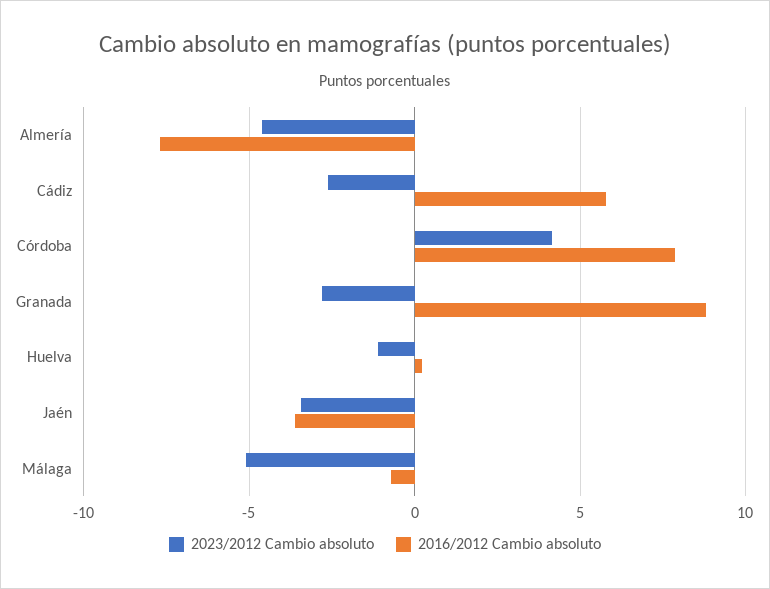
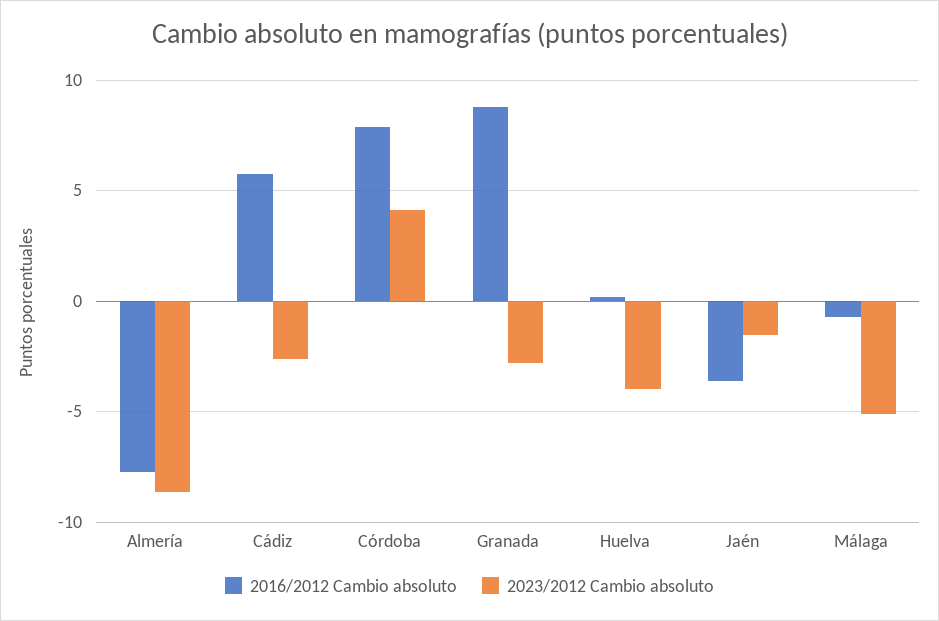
  {
    "2023/2012 Cambio absoluto": {
-     "Almería": -4.5,
+     "Almería": -8.5,
      "Cádiz": -2.5,
      "Córdoba": 4,
      "Granada": -3,
-     "Huelva": -1,
+     "Huelva": -4,
-     "Jaén": -3.5,
+     "Jaén": -1.5,
      "Málaga": -5
    },
    "2016/2012 Cambio absoluto": {
      "Almería": -7.5,
      "Cádiz": 6,
      "Córdoba": 8,
      "Granada": 9,
      "Huelva": 0,
      "Jaén": -3.5,
      "Málaga": -0.5
    }
  }

